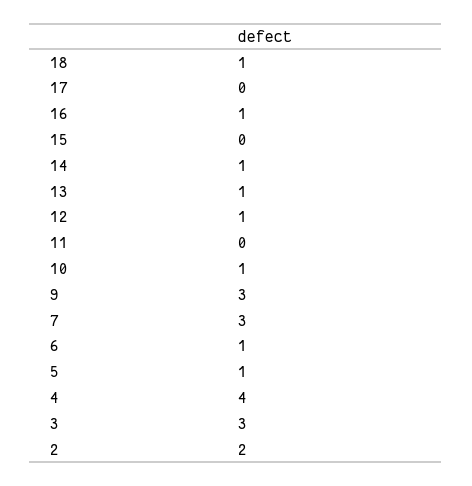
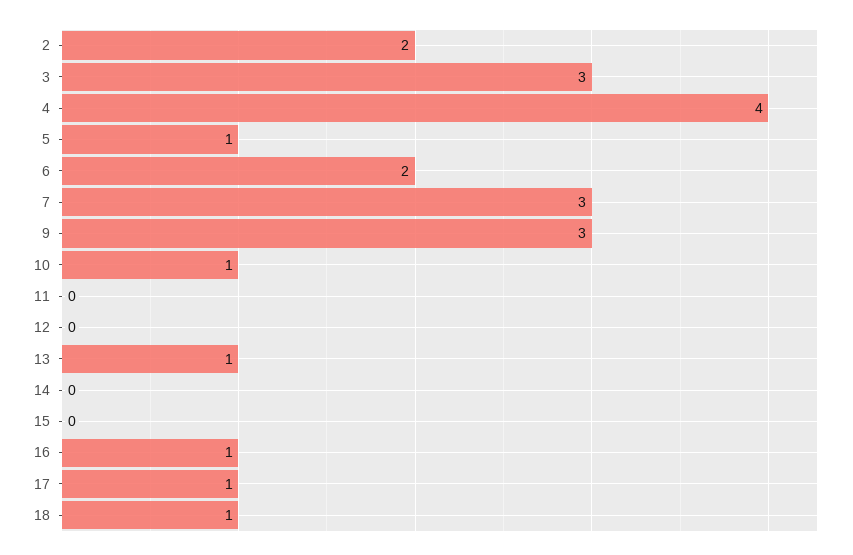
  {
    "18": 1,
-   "17": 0,
+   "17": 1,
    "16": 1,
    "15": 0,
-   "14": 1,
+   "14": 0,
    "13": 1,
-   "12": 1,
+   "12": 0,
    "11": 0,
    "10": 1,
    "9": 3,
    "7": 3,
-   "6": 1,
+   "6": 2,
    "5": 1,
    "4": 4,
    "3": 3,
    "2": 2
  }

